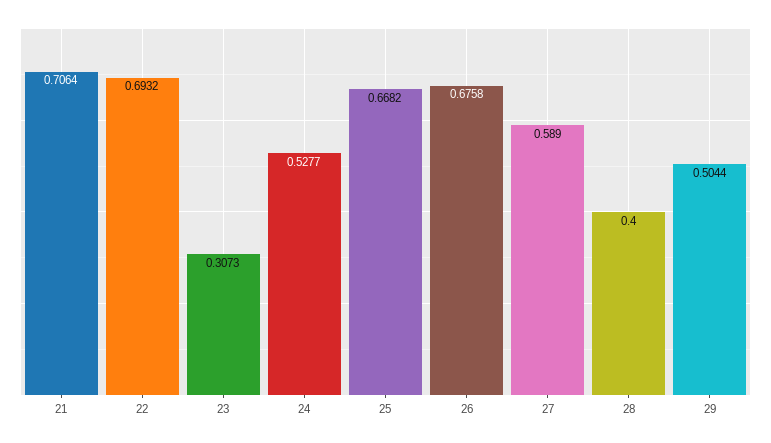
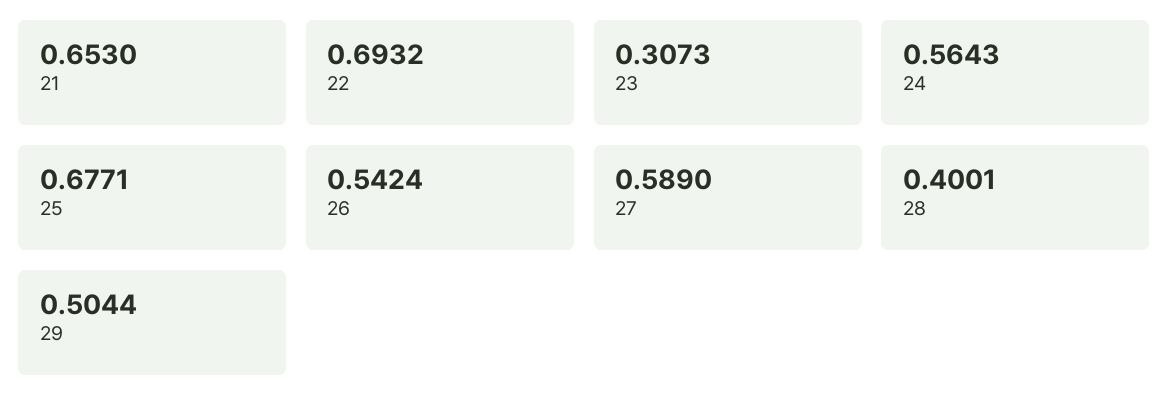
  {
-   "21": 0.7064,
+   "21": 0.653,
    "22": 0.6932,
    "23": 0.3073,
-   "24": 0.5277,
+   "24": 0.5643,
-   "25": 0.6682,
+   "25": 0.6771,
-   "26": 0.6758,
+   "26": 0.5424,
    "27": 0.589,
-   "28": 0.4,
+   "28": 0.4001,
    "29": 0.5044
  }

